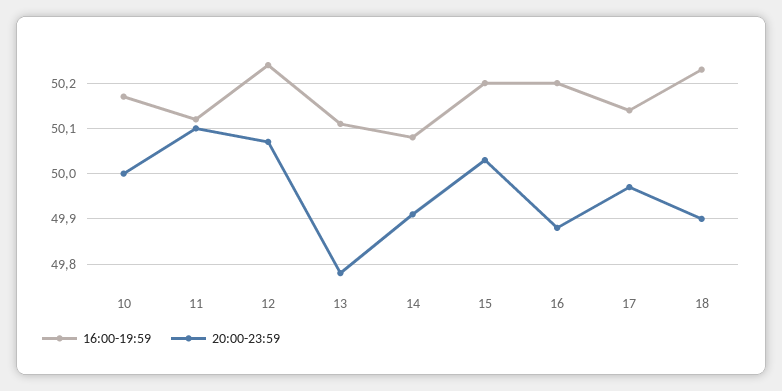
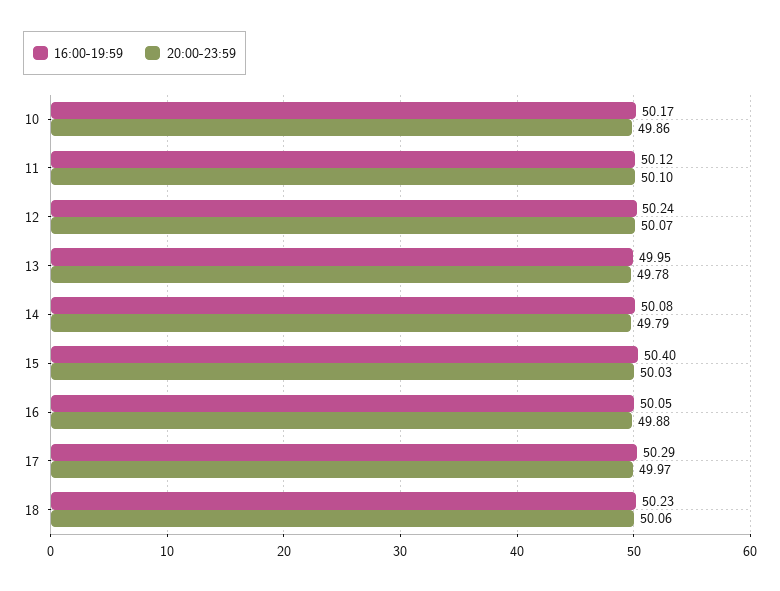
  {
    "16:00-19:59": {
      "10": 50.17,
      "11": 50.12,
      "12": 50.24,
-     "13": 50.1,
+     "13": 49.95,
      "14": 50.08,
-     "15": 50.2,
+     "15": 50.4,
-     "16": 50.2,
+     "16": 50.05,
-     "17": 50.15,
+     "17": 50.29,
      "18": 50.23
    },
    "20:00-23:59": {
-     "10": 50,
+     "10": 49.86,
      "11": 50.1,
      "12": 50.07,
      "13": 49.78,
-     "14": 49.9,
+     "14": 49.79,
      "15": 50.03,
      "16": 49.88,
      "17": 49.97,
-     "18": 49.9
+     "18": 50.06
    }
  }

